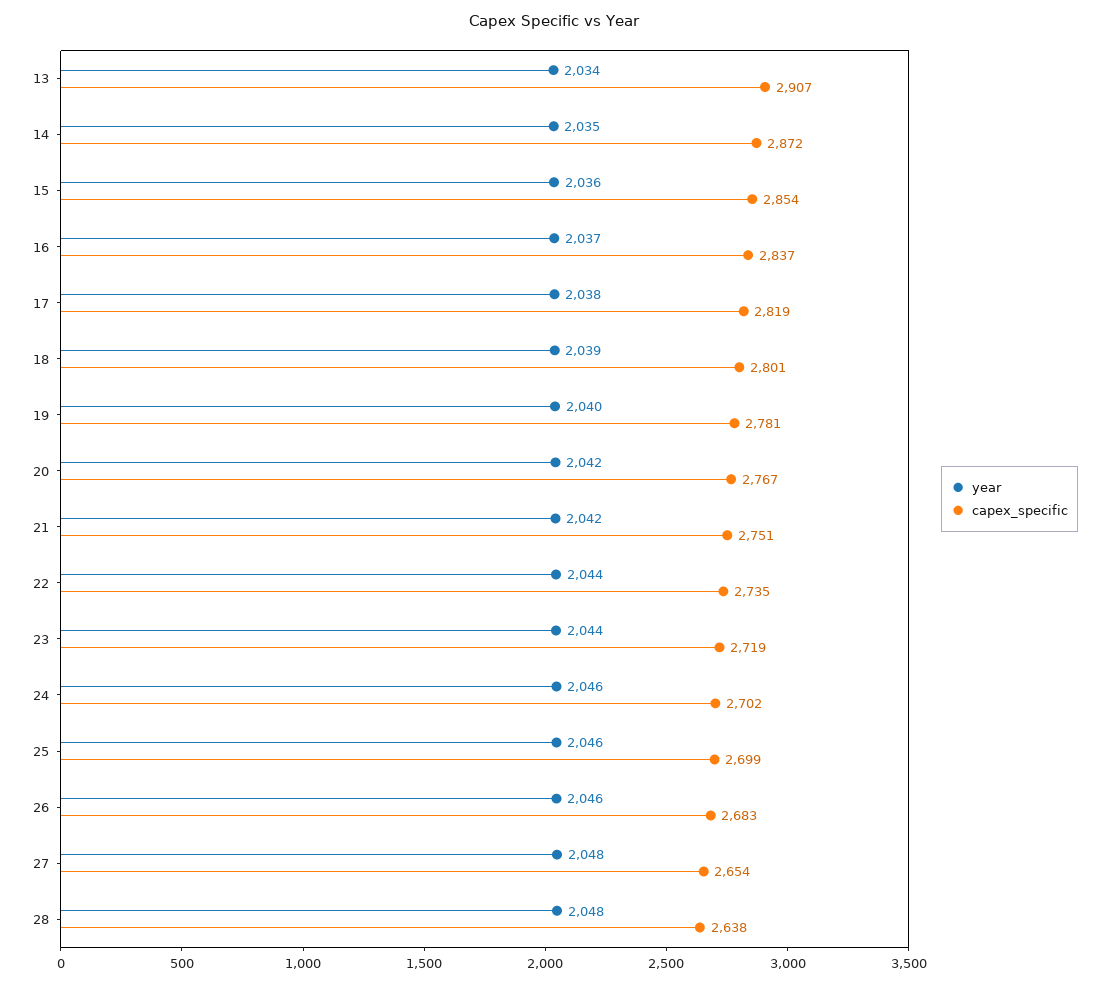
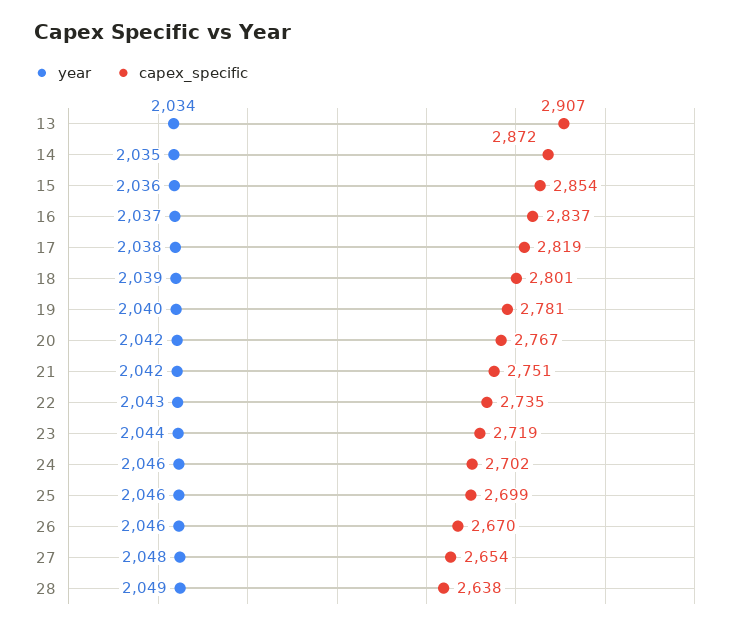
  {
    "year": {
      "13": 2034,
      "14": 2035,
      "15": 2036,
      "16": 2037,
      "17": 2038,
      "18": 2039,
      "19": 2040,
      "20": 2042,
      "21": 2042,
-     "22": 2044,
+     "22": 2043,
      "23": 2044,
      "24": 2046,
      "25": 2046,
      "26": 2046,
      "27": 2048,
-     "28": 2048
+     "28": 2049
    },
    "capex_specific": {
      "13": 2907,
      "14": 2872,
      "15": 2854,
      "16": 2837,
      "17": 2819,
      "18": 2801,
      "19": 2781,
      "20": 2767,
      "21": 2751,
      "22": 2735,
      "23": 2719,
      "24": 2702,
      "25": 2699,
-     "26": 2683,
+     "26": 2670,
      "27": 2654,
      "28": 2638
    }
  }

